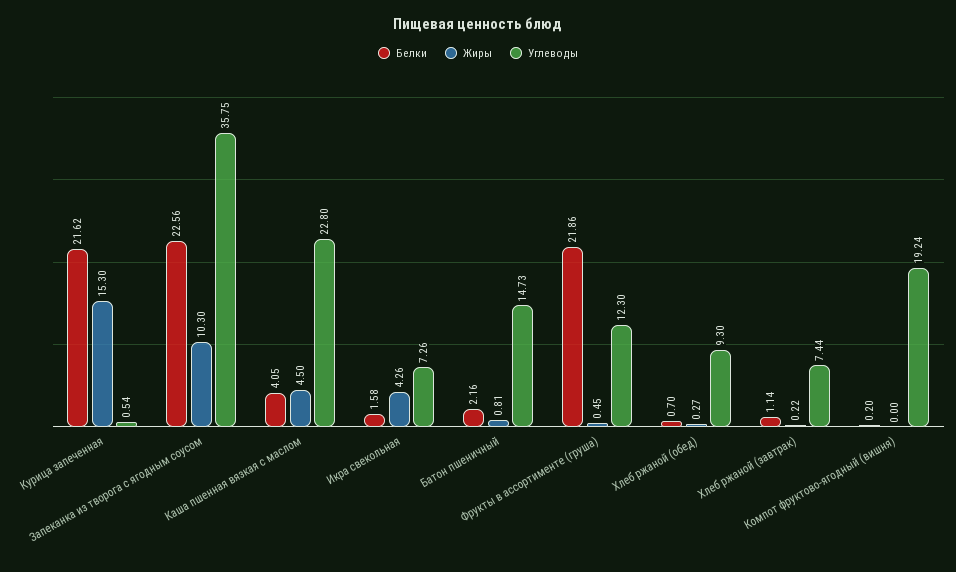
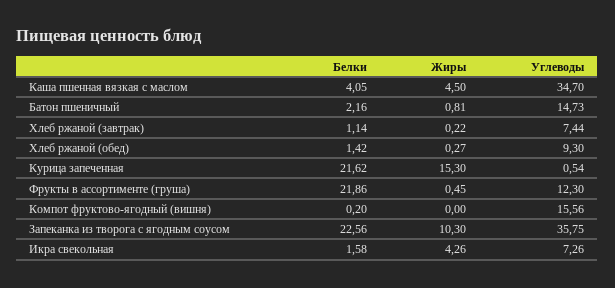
  {
    "Белки": {
      "Курица запеченная": 21.62,
      "Запеканка из творога с ягодным соусом": 22.56,
      "Каша пшенная вязкая с маслом": 4.05,
      "Икра свекольная": 1.58,
      "Батон пшеничный": 2.16,
      "Фрукты в ассортименте (груша)": 21.86,
-     "Хлеб ржаной (обед)": 0.7,
+     "Хлеб ржаной (обед)": 1.42,
      "Хлеб ржаной (завтрак)": 1.14,
      "Компот фруктово-ягодный (вишня)": 0.2
    },
    "Жиры": {
      "Курица запеченная": 15.3,
      "Запеканка из творога с ягодным соусом": 10.3,
      "Каша пшенная вязкая с маслом": 4.5,
      "Икра свекольная": 4.26,
      "Батон пшеничный": 0.81,
      "Фрукты в ассортименте (груша)": 0.45,
      "Хлеб ржаной (обед)": 0.27,
      "Хлеб ржаной (завтрак)": 0.22,
      "Компот фруктово-ягодный (вишня)": 0
    },
    "Углеводы": {
      "Курица запеченная": 0.54,
      "Запеканка из творога с ягодным соусом": 35.75,
-     "Каша пшенная вязкая с маслом": 22.8,
+     "Каша пшенная вязкая с маслом": 34.7,
      "Икра свекольная": 7.26,
      "Батон пшеничный": 14.73,
      "Фрукты в ассортименте (груша)": 12.3,
      "Хлеб ржаной (обед)": 9.3,
      "Хлеб ржаной (завтрак)": 7.44,
-     "Компот фруктово-ягодный (вишня)": 19.24
+     "Компот фруктово-ягодный (вишня)": 15.56
    }
  }

